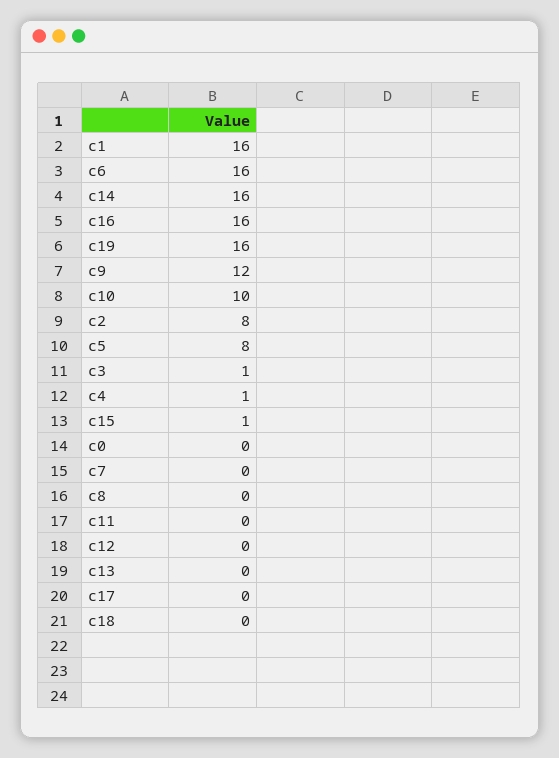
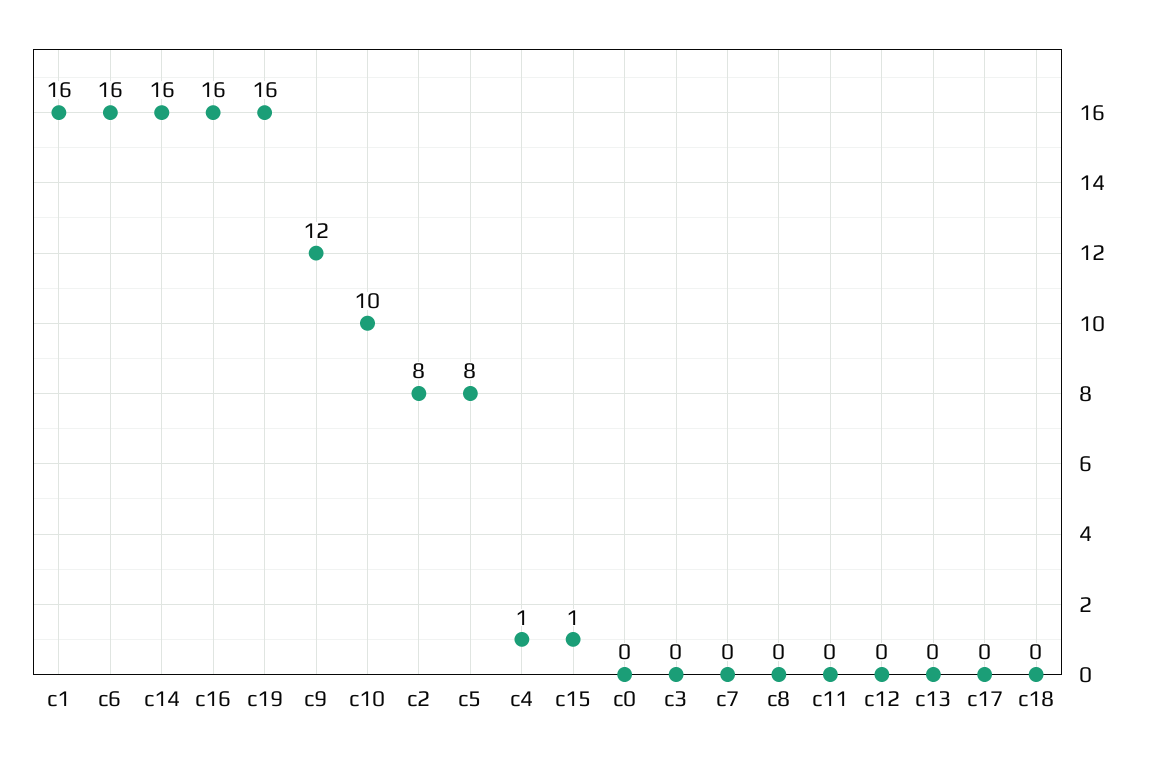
  {
    "c1": 16,
    "c6": 16,
    "c14": 16,
    "c16": 16,
    "c19": 16,
    "c9": 12,
    "c10": 10,
    "c2": 8,
    "c5": 8,
-   "c3": 1,
+   "c3": 0,
    "c4": 1,
    "c15": 1,
    "c0": 0,
    "c7": 0,
    "c8": 0,
    "c11": 0,
    "c12": 0,
    "c13": 0,
    "c17": 0,
    "c18": 0
  }

